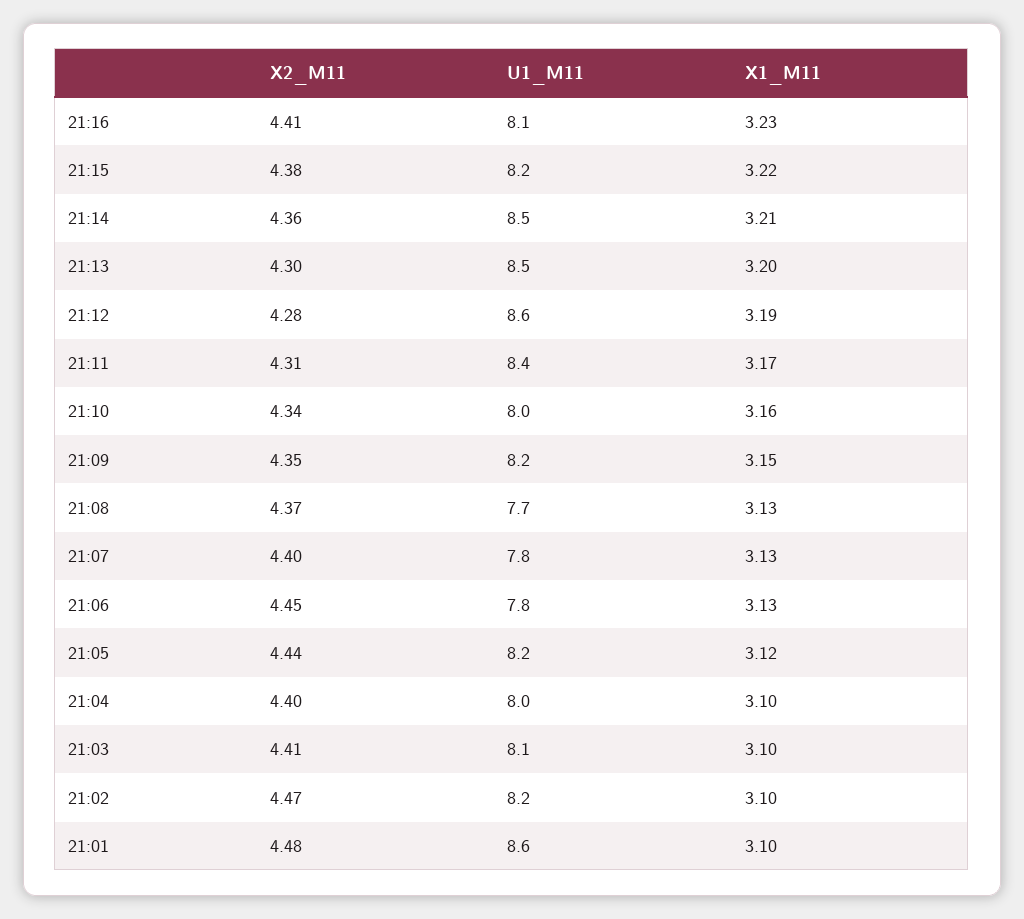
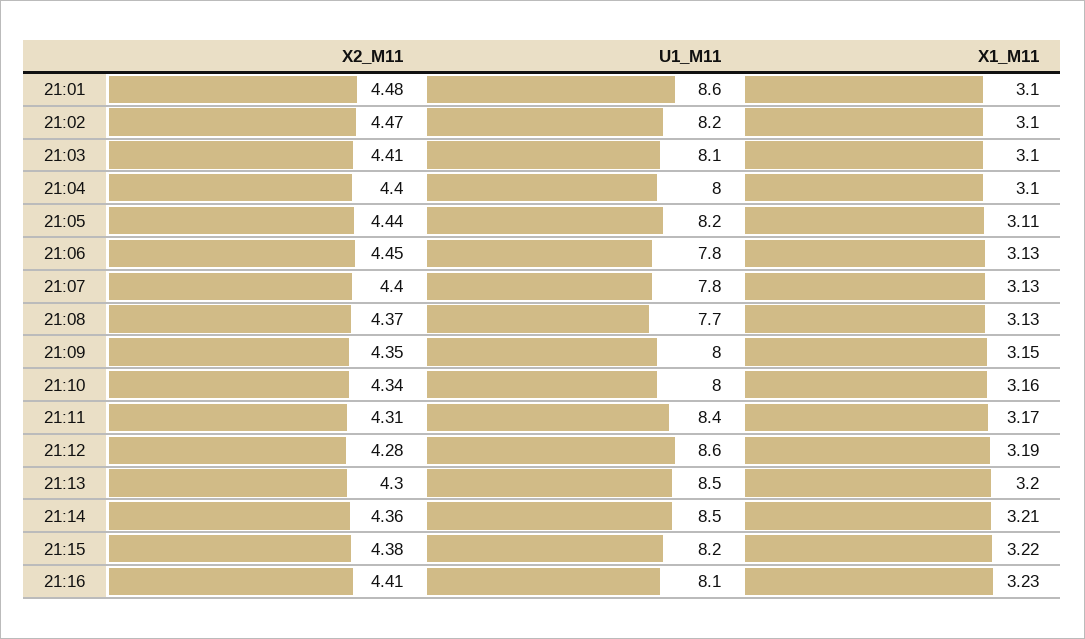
  {
    "X2_M11": {
      "21:16": 4.41,
      "21:15": 4.38,
      "21:14": 4.36,
      "21:13": 4.3,
      "21:12": 4.28,
      "21:11": 4.31,
      "21:10": 4.34,
      "21:09": 4.35,
      "21:08": 4.37,
      "21:07": 4.4,
      "21:06": 4.45,
      "21:05": 4.44,
      "21:04": 4.4,
      "21:03": 4.41,
      "21:02": 4.47,
      "21:01": 4.48
    },
    "U1_M11": {
      "21:16": 8.1,
      "21:15": 8.2,
      "21:14": 8.5,
      "21:13": 8.5,
      "21:12": 8.6,
      "21:11": 8.4,
      "21:10": 8,
-     "21:09": 8.2,
+     "21:09": 8,
      "21:08": 7.7,
      "21:07": 7.8,
      "21:06": 7.8,
      "21:05": 8.2,
      "21:04": 8,
      "21:03": 8.1,
      "21:02": 8.2,
      "21:01": 8.6
    },
    "X1_M11": {
      "21:16": 3.23,
      "21:15": 3.22,
      "21:14": 3.21,
      "21:13": 3.2,
      "21:12": 3.19,
      "21:11": 3.17,
      "21:10": 3.16,
      "21:09": 3.15,
      "21:08": 3.13,
      "21:07": 3.13,
      "21:06": 3.13,
-     "21:05": 3.12,
+     "21:05": 3.11,
      "21:04": 3.1,
      "21:03": 3.1,
      "21:02": 3.1,
      "21:01": 3.1
    }
  }

